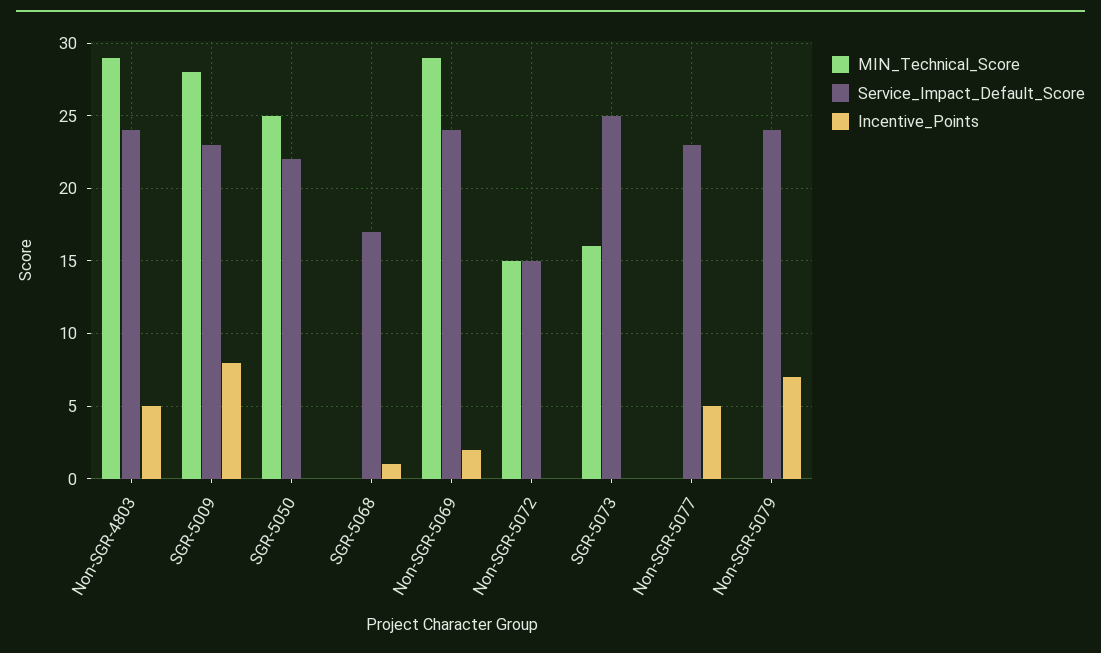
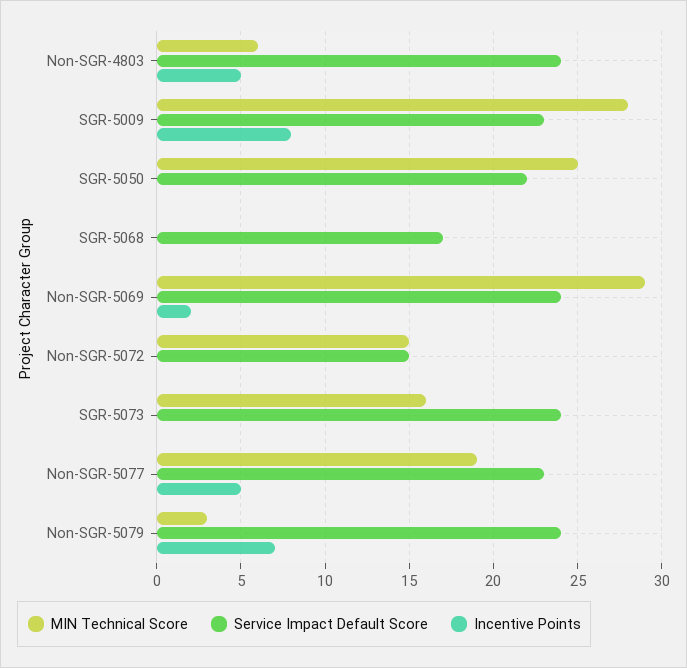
  {
    "MIN_Technical_Score": {
-     "Non-SGR-4803": 29,
+     "Non-SGR-4803": 6,
      "SGR-5009": 28,
      "SGR-5050": 25,
      "SGR-5068": 0,
      "Non-SGR-5069": 29,
      "Non-SGR-5072": 15,
      "SGR-5073": 16,
-     "Non-SGR-5077": 0,
+     "Non-SGR-5077": 19,
-     "Non-SGR-5079": 0
+     "Non-SGR-5079": 3
    },
    "Service_Impact_Default_Score": {
      "Non-SGR-4803": 24,
      "SGR-5009": 23,
      "SGR-5050": 22,
      "SGR-5068": 17,
      "Non-SGR-5069": 24,
      "Non-SGR-5072": 15,
-     "SGR-5073": 25,
+     "SGR-5073": 24,
      "Non-SGR-5077": 23,
      "Non-SGR-5079": 24
    },
    "Incentive_Points": {
      "Non-SGR-4803": 5,
      "SGR-5009": 8,
      "SGR-5050": 0,
-     "SGR-5068": 1,
+     "SGR-5068": 0,
      "Non-SGR-5069": 2,
      "Non-SGR-5072": 0,
      "SGR-5073": 0,
      "Non-SGR-5077": 5,
      "Non-SGR-5079": 7
    }
  }

